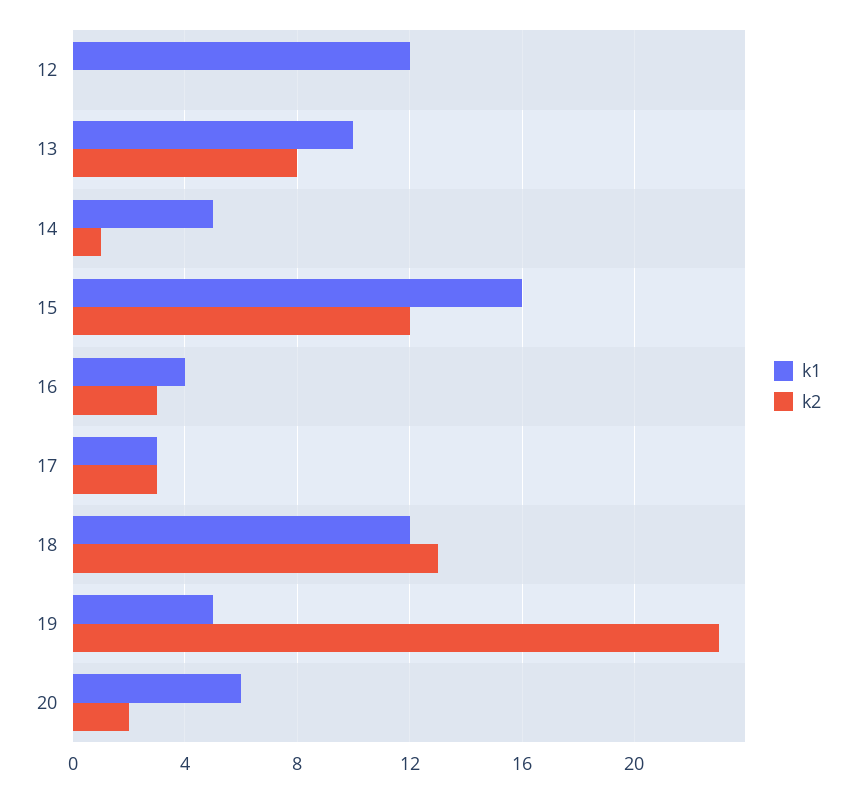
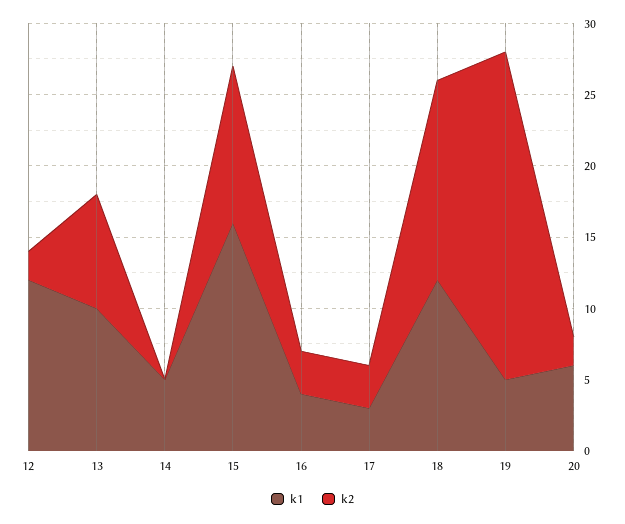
  {
    "k1": {
      "12": 12,
      "13": 10,
      "14": 5,
      "15": 16,
      "16": 4,
      "17": 3,
      "18": 12,
      "19": 5,
      "20": 6
    },
    "k2": {
-     "12": 0,
+     "12": 2,
      "13": 8,
-     "14": 1,
+     "14": 0,
-     "15": 12,
+     "15": 11,
      "16": 3,
      "17": 3,
-     "18": 13,
+     "18": 14,
      "19": 23,
      "20": 2
    }
  }

